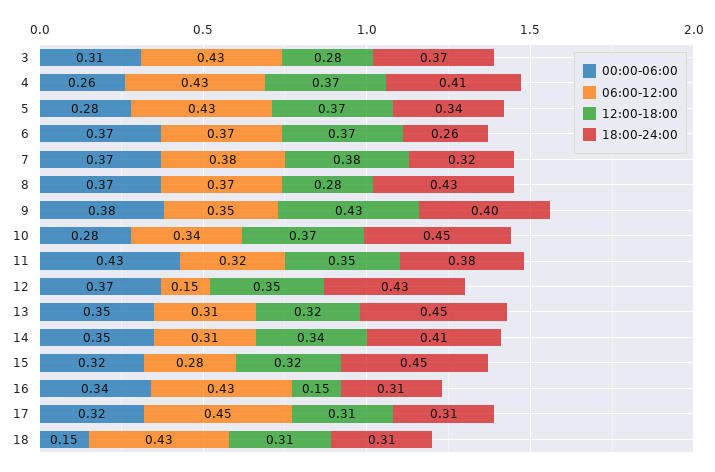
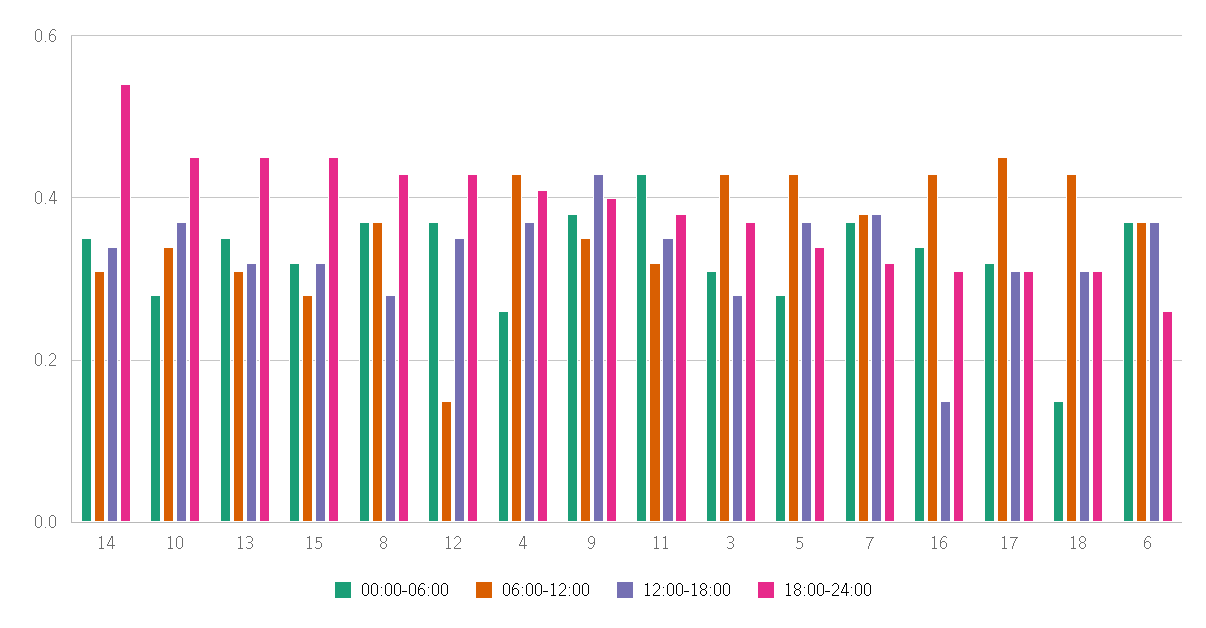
  {
    "00:00-06:00": {
      "3": 0.31,
      "4": 0.26,
      "5": 0.28,
      "6": 0.37,
      "7": 0.37,
      "8": 0.37,
      "9": 0.38,
      "10": 0.28,
      "11": 0.43,
      "12": 0.37,
      "13": 0.35,
      "14": 0.35,
      "15": 0.32,
      "16": 0.34,
      "17": 0.32,
      "18": 0.15
    },
    "06:00-12:00": {
      "3": 0.43,
      "4": 0.43,
      "5": 0.43,
      "6": 0.37,
      "7": 0.38,
      "8": 0.37,
      "9": 0.35,
      "10": 0.34,
      "11": 0.32,
      "12": 0.15,
      "13": 0.31,
      "14": 0.31,
      "15": 0.28,
      "16": 0.43,
      "17": 0.45,
      "18": 0.43
    },
    "12:00-18:00": {
      "3": 0.28,
      "4": 0.37,
      "5": 0.37,
      "6": 0.37,
      "7": 0.38,
      "8": 0.28,
      "9": 0.43,
      "10": 0.37,
      "11": 0.35,
      "12": 0.35,
      "13": 0.32,
      "14": 0.34,
      "15": 0.32,
      "16": 0.15,
      "17": 0.31,
      "18": 0.31
    },
    "18:00-24:00": {
      "3": 0.37,
      "4": 0.41,
      "5": 0.34,
      "6": 0.26,
      "7": 0.32,
      "8": 0.43,
      "9": 0.4,
      "10": 0.45,
      "11": 0.38,
      "12": 0.43,
      "13": 0.45,
-     "14": 0.41,
+     "14": 0.55,
      "15": 0.45,
      "16": 0.31,
      "17": 0.31,
      "18": 0.31
    }
  }

